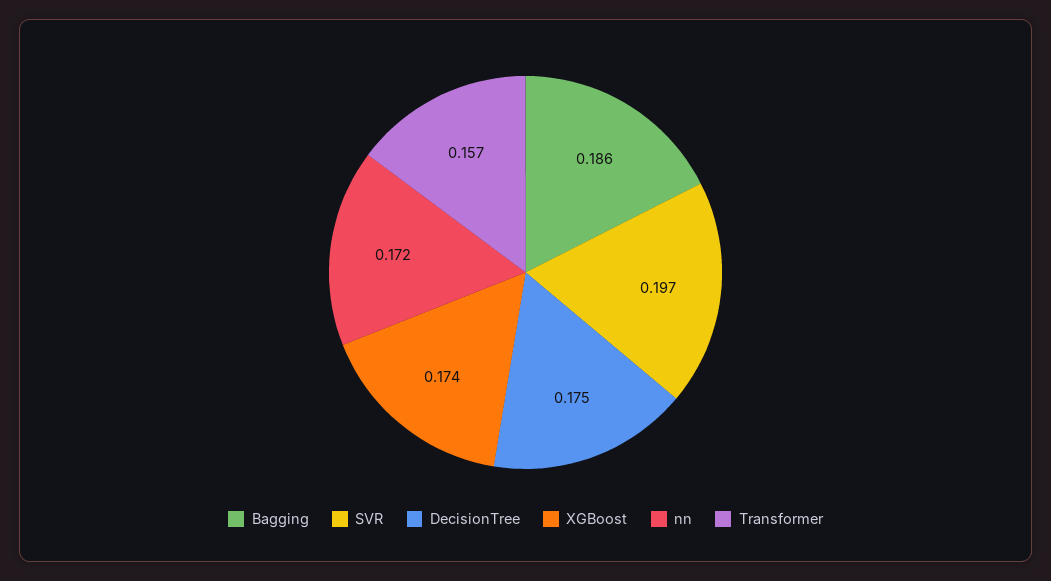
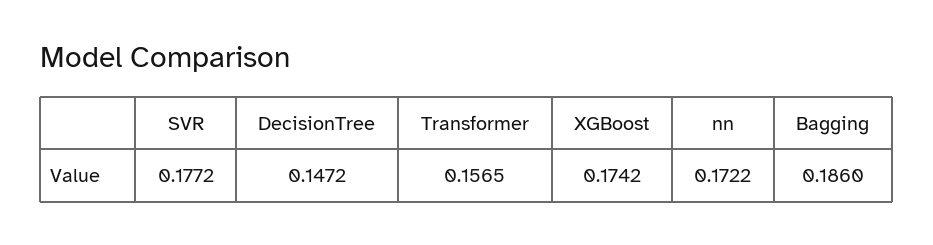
  {
    "Bagging": 0.186,
-   "SVR": 0.197,
+   "SVR": 0.1772,
-   "DecisionTree": 0.175,
+   "DecisionTree": 0.1472,
    "XGBoost": 0.1742,
    "nn": 0.1722,
    "Transformer": 0.1565
  }

